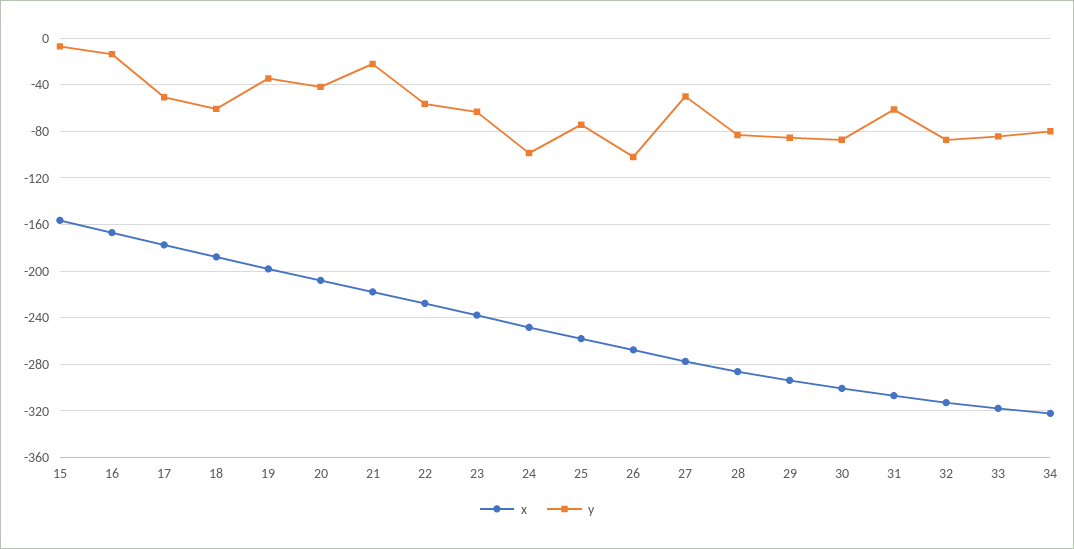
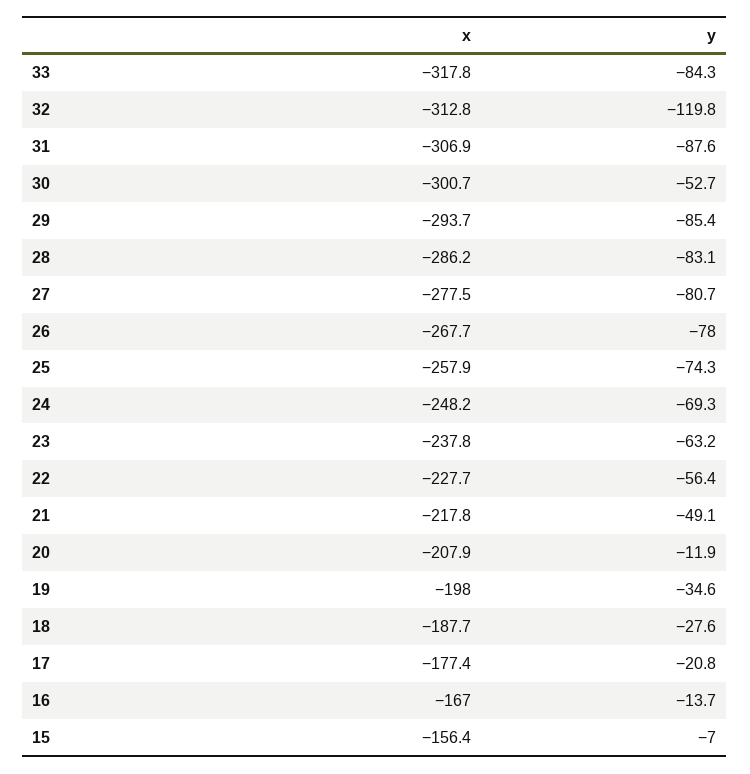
  {
    "x": {
      "15": -156.4,
      "16": -167,
      "17": -177.4,
      "18": -187.7,
      "19": -198,
      "20": -207.9,
      "21": -217.8,
      "22": -227.7,
      "23": -237.8,
      "24": -248.2,
      "25": -257.9,
      "26": -267.7,
      "27": -277.5,
      "28": -286.2,
      "29": -293.7,
      "30": -300.7,
      "31": -306.9,
      "32": -312.8,
-     "33": -317.8,
+     "33": -317.8
-     "34": -320
    },
    "y": {
      "15": -7,
      "16": -13.7,
-     "17": -50,
+     "17": -20.8,
-     "18": -60,
+     "18": -27.6,
      "19": -34.6,
-     "20": -40,
+     "20": -11.9,
-     "21": -20,
+     "21": -49.1,
      "22": -56.4,
      "23": -63.2,
-     "24": -100,
+     "24": -69.3,
      "25": -74.3,
-     "26": -100,
+     "26": -78,
-     "27": -50,
+     "27": -80.7,
      "28": -83.1,
      "29": -85.4,
-     "30": -90,
+     "30": -52.7,
-     "31": -60,
+     "31": -87.6,
-     "32": -90,
+     "32": -119.8,
-     "33": -84.3,
+     "33": -84.3
-     "34": -80
    }
  }

